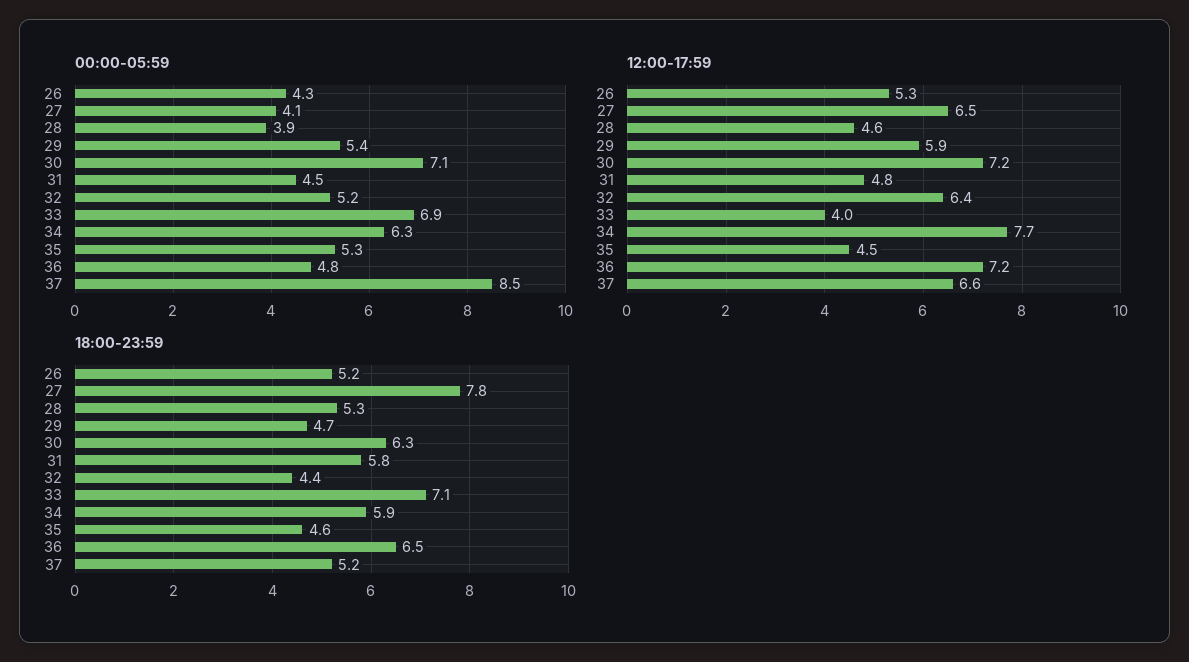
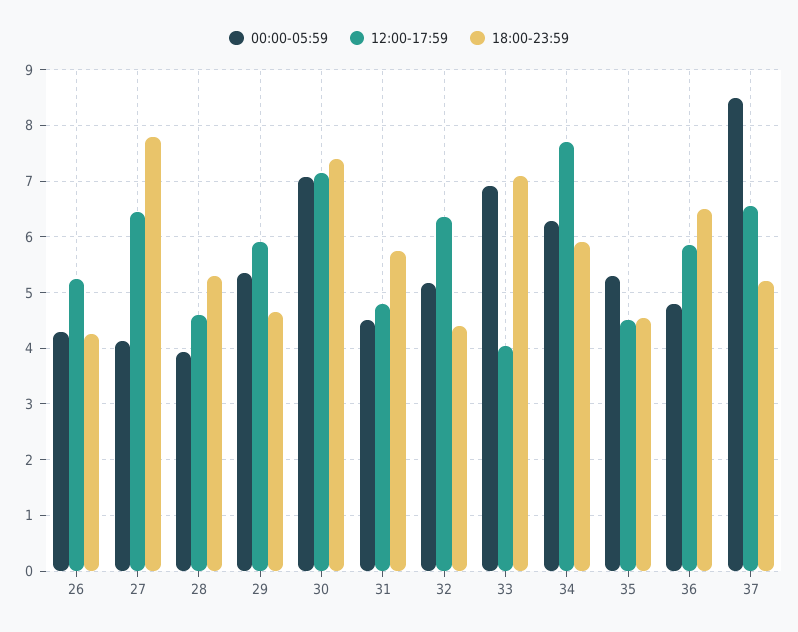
  {
    "00:00-05:59": {
      "26": 4.3,
      "27": 4.1,
      "28": 3.9,
      "29": 5.4,
      "30": 7.1,
      "31": 4.5,
      "32": 5.2,
      "33": 6.9,
      "34": 6.3,
      "35": 5.3,
      "36": 4.8,
      "37": 8.5
    },
    "12:00-17:59": {
      "26": 5.3,
      "27": 6.5,
      "28": 4.6,
      "29": 5.9,
      "30": 7.2,
      "31": 4.8,
      "32": 6.4,
      "33": 4,
      "34": 7.7,
      "35": 4.5,
-     "36": 7.2,
+     "36": 5.8,
      "37": 6.6
    },
    "18:00-23:59": {
-     "26": 5.2,
+     "26": 4.2,
      "27": 7.8,
      "28": 5.3,
      "29": 4.7,
-     "30": 6.3,
+     "30": 7.4,
      "31": 5.8,
      "32": 4.4,
      "33": 7.1,
      "34": 5.9,
      "35": 4.6,
      "36": 6.5,
      "37": 5.2
    }
  }

